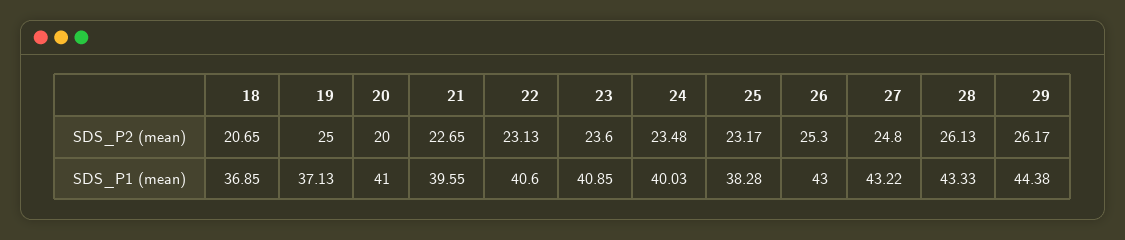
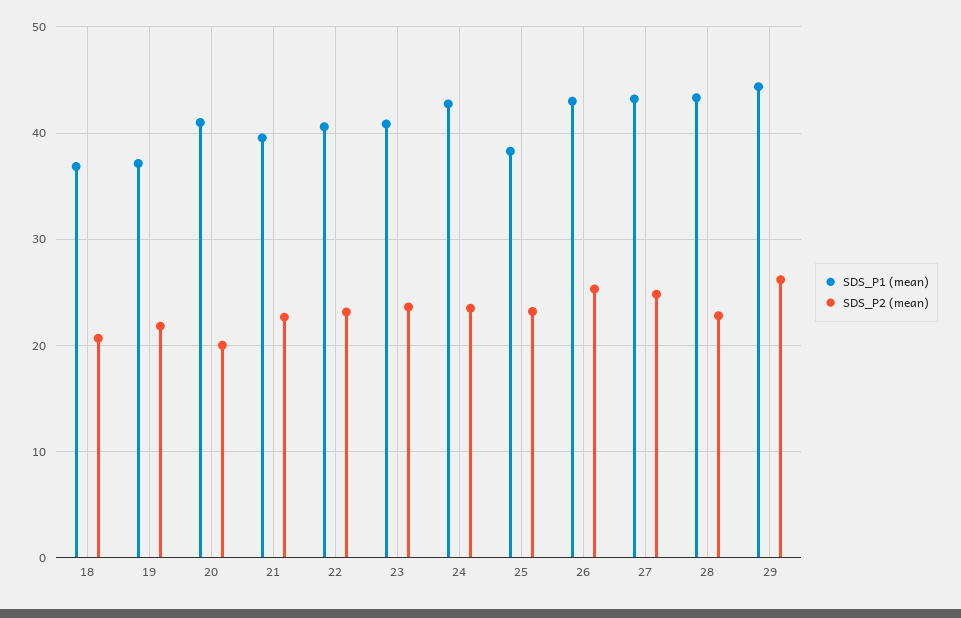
  {
    "SDS_P2 (mean)": {
      "18": 20.65,
-     "19": 25,
+     "19": 22,
      "20": 20,
      "21": 22.65,
      "22": 23.13,
      "23": 23.6,
      "24": 23.48,
      "25": 23.17,
      "26": 25.3,
      "27": 24.8,
-     "28": 26.13,
+     "28": 23,
      "29": 26.17
    },
    "SDS_P1 (mean)": {
      "18": 36.85,
      "19": 37.13,
      "20": 41,
      "21": 39.55,
      "22": 40.6,
      "23": 40.85,
-     "24": 40.03,
+     "24": 43,
      "25": 38.28,
      "26": 43,
      "27": 43.22,
      "28": 43.33,
      "29": 44.38
    }
  }

